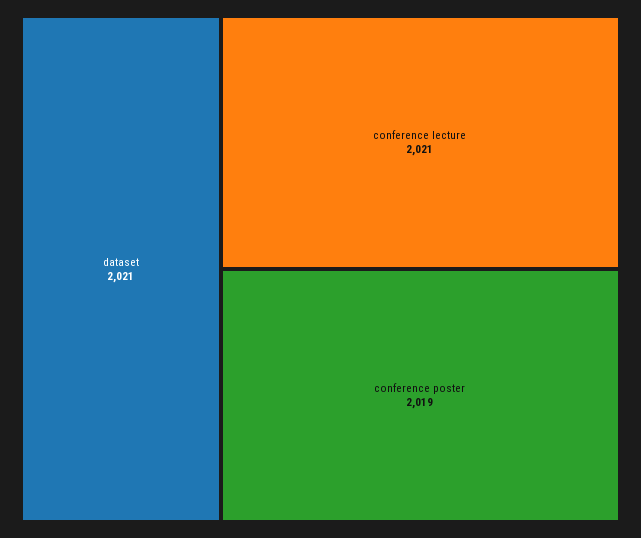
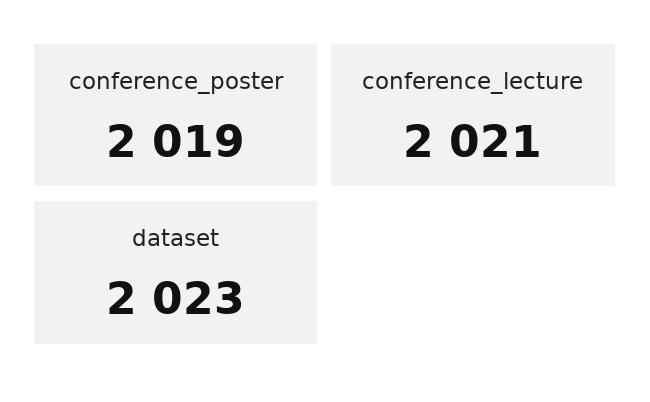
  {
-   "dataset": 2021,
+   "dataset": 2023,
    "conference lecture": 2021,
    "conference poster": 2019
  }

